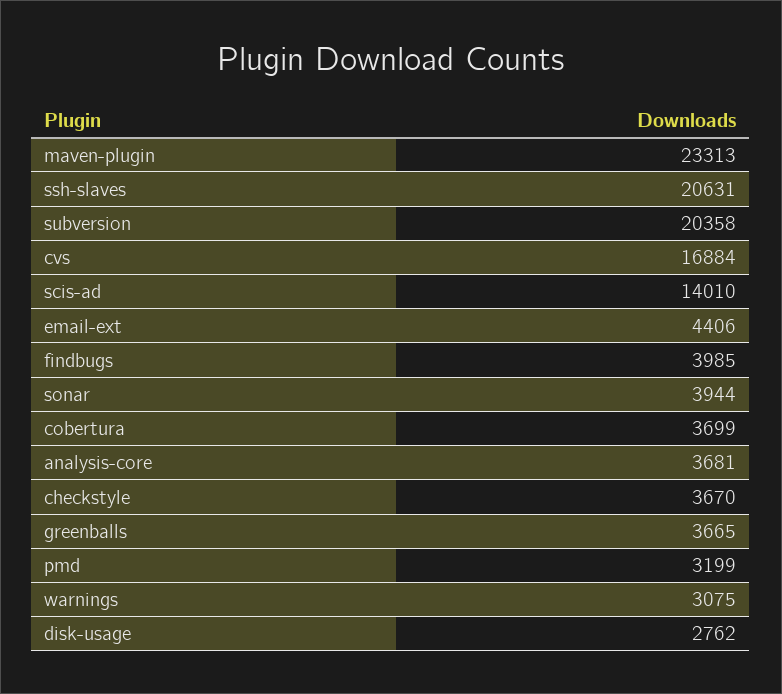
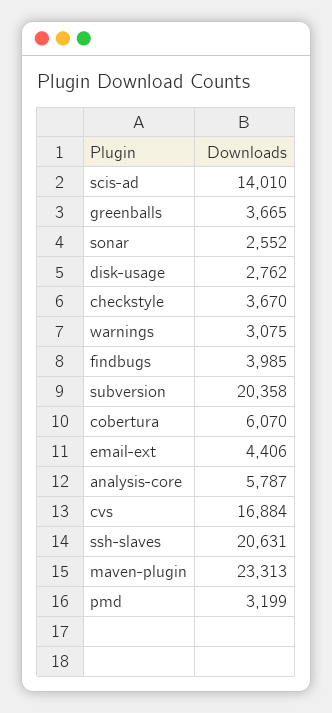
  {
    "maven-plugin": 23313,
    "ssh-slaves": 20631,
    "subversion": 20358,
    "cvs": 16884,
    "scis-ad": 14010,
    "email-ext": 4406,
    "findbugs": 3985,
-   "sonar": 3944,
+   "sonar": 2552,
-   "cobertura": 3699,
+   "cobertura": 6070,
-   "analysis-core": 3681,
+   "analysis-core": 5787,
    "checkstyle": 3670,
    "greenballs": 3665,
    "pmd": 3199,
    "warnings": 3075,
    "disk-usage": 2762
  }

